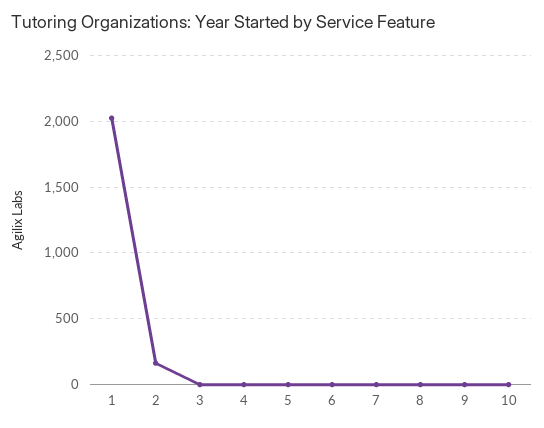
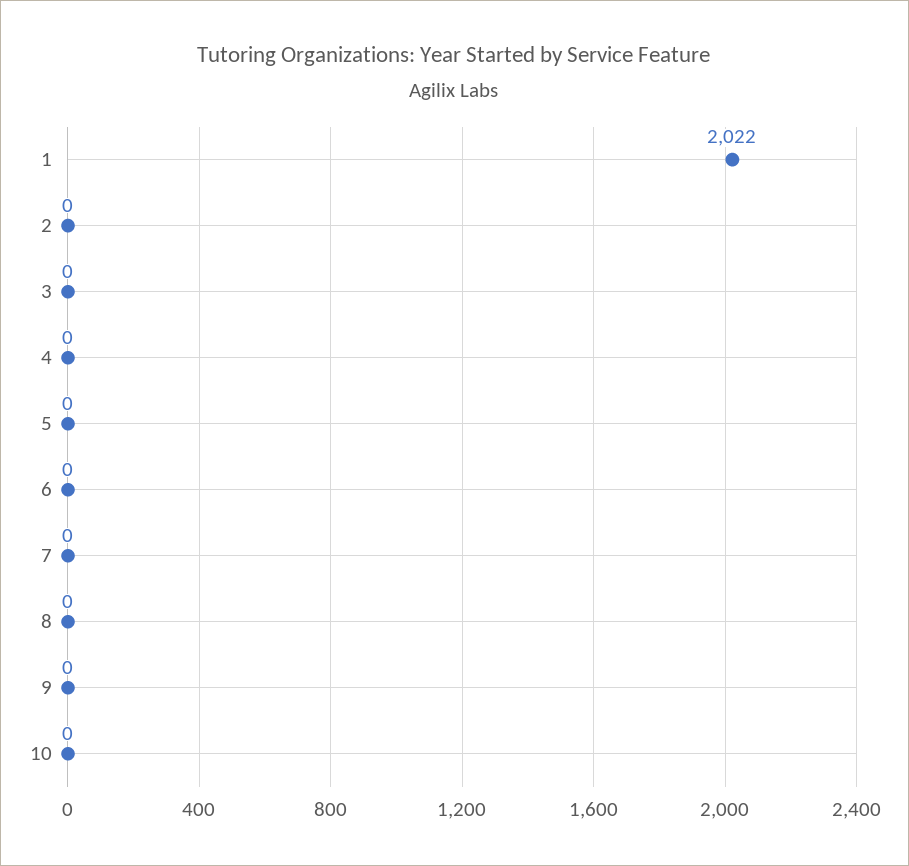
  {
    "1": 2022,
-   "2": 150,
+   "2": 0,
    "3": 0,
    "4": 0,
    "5": 0,
    "6": 0,
    "7": 0,
    "8": 0,
    "9": 0,
    "10": 0
  }

